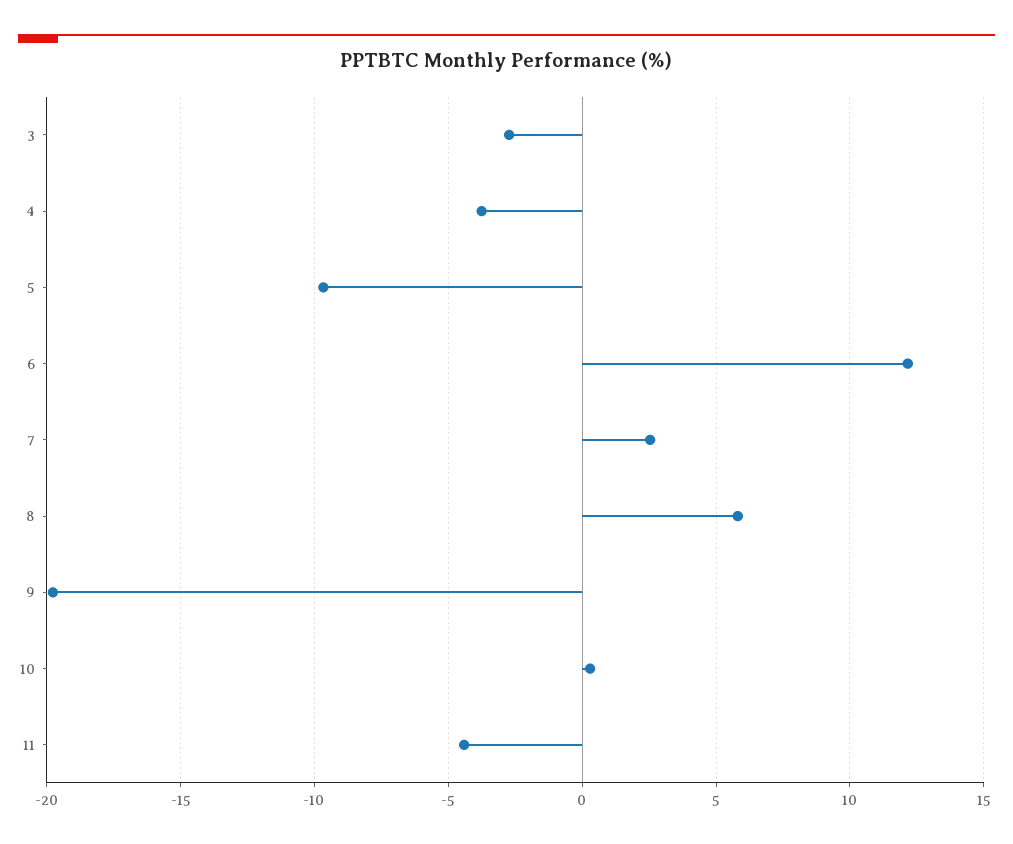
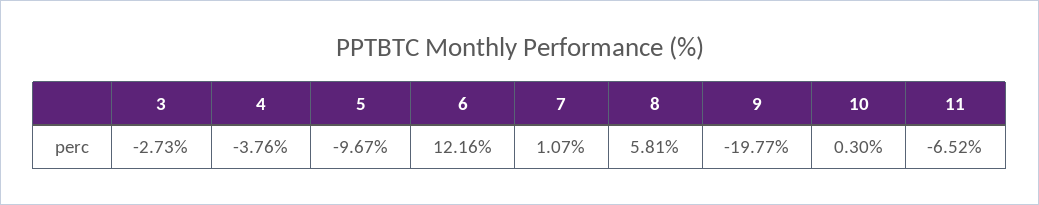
  {
    "3": -2.73,
    "4": -3.76,
    "5": -9.67,
    "6": 12.16,
-   "7": 2.5,
+   "7": 1.07,
    "8": 5.81,
    "9": -19.77,
    "10": 0.3,
-   "11": -4.5
+   "11": -6.52
  }

